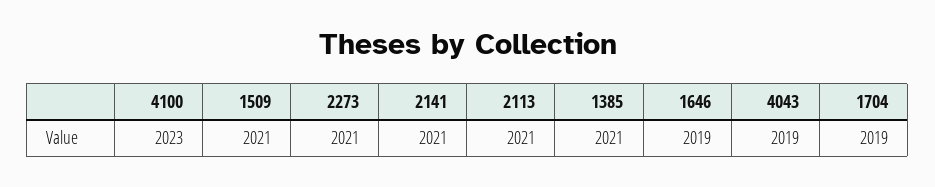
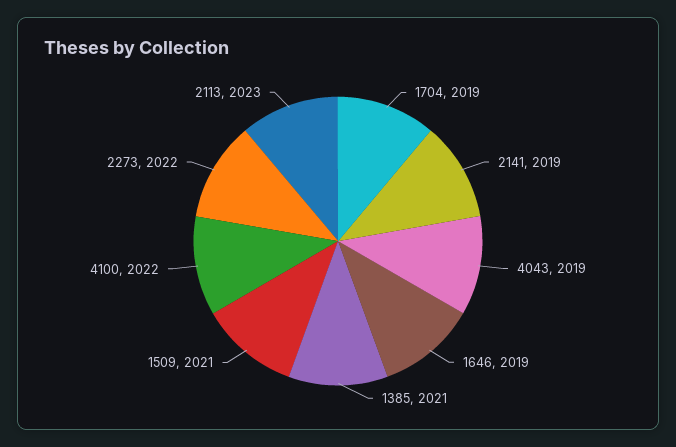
  {
-   "4100": 2023,
+   "4100": 2022,
    "1509": 2021,
-   "2273": 2021,
+   "2273": 2022,
-   "2141": 2021,
+   "2141": 2019,
-   "2113": 2021,
+   "2113": 2023,
    "1385": 2021,
    "1646": 2019,
    "4043": 2019,
    "1704": 2019
  }

